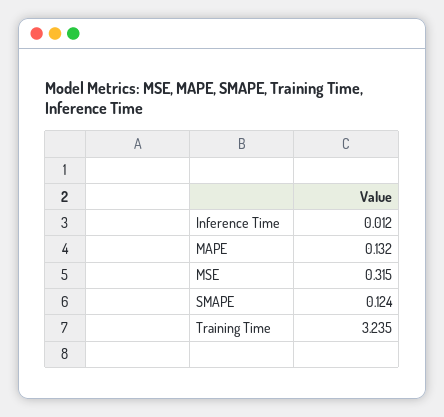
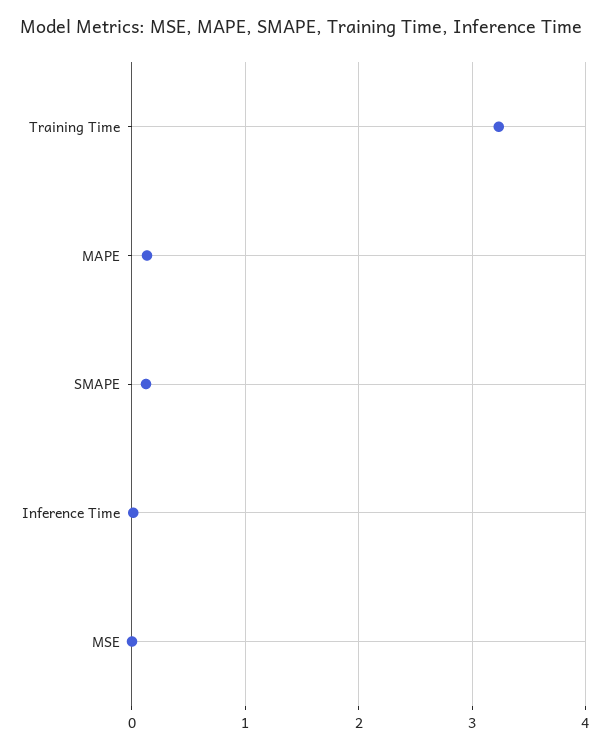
  {
    "Inference Time": 0.012,
    "MAPE": 0.132,
-   "MSE": 0.315,
+   "MSE": 0,
    "SMAPE": 0.124,
    "Training Time": 3.235
  }

